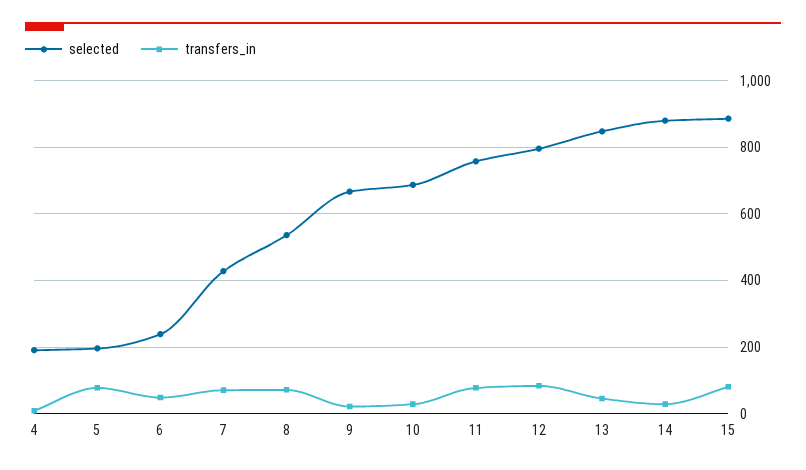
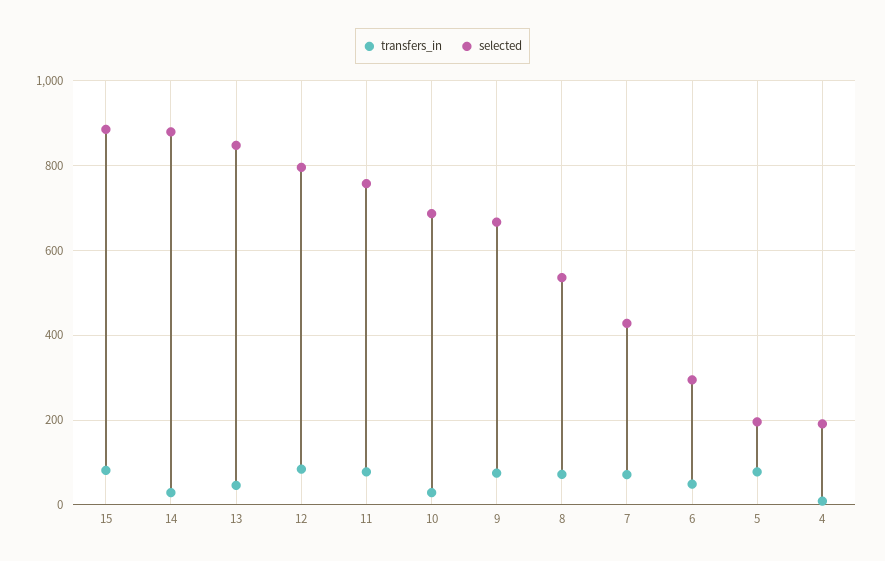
  {
    "selected": {
      "4": 200,
      "5": 200,
-     "6": 240,
+     "6": 300,
      "7": 420,
      "8": 540,
      "9": 660,
      "10": 680,
      "11": 760,
      "12": 800,
      "13": 840,
      "14": 880,
      "15": 880
    },
    "transfers_in": {
      "4": 0,
      "5": 80,
      "6": 40,
      "7": 80,
      "8": 80,
-     "9": 20,
+     "9": 80,
      "10": 20,
      "11": 80,
      "12": 80,
      "13": 40,
      "14": 20,
      "15": 80
    }
  }

